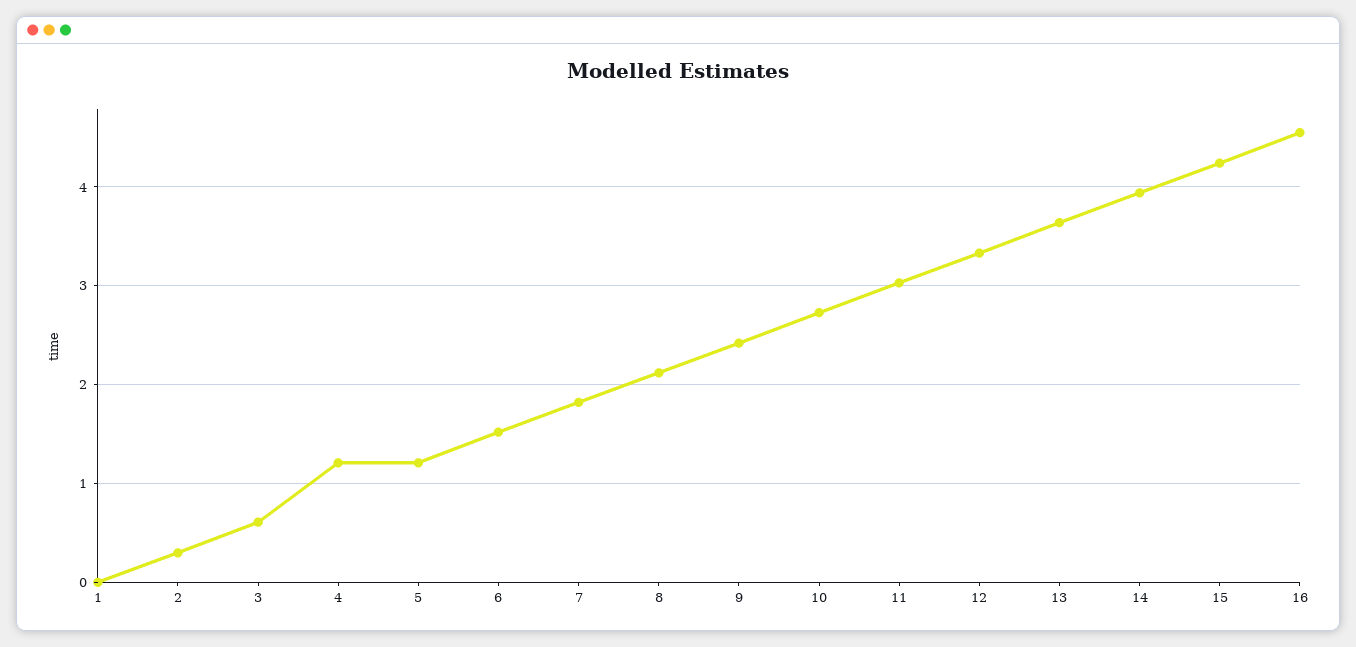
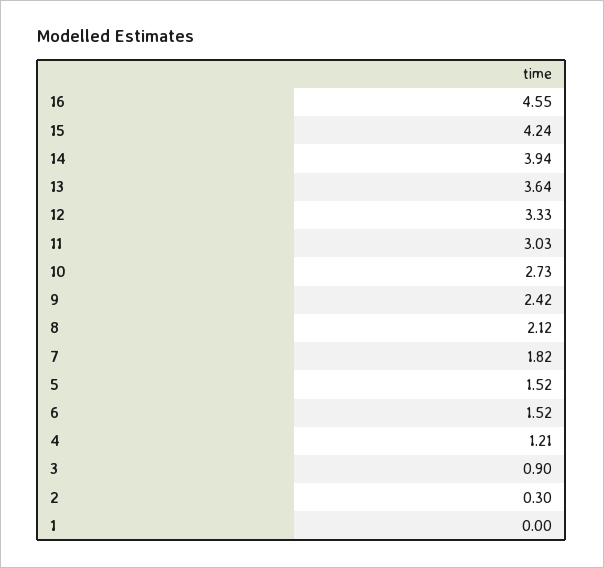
  {
    "1": 0,
    "2": 0.3,
-   "3": 0.6,
+   "3": 0.9,
    "4": 1.21,
-   "5": 1.2,
+   "5": 1.52,
    "6": 1.52,
    "7": 1.82,
    "8": 2.12,
    "9": 2.42,
    "10": 2.73,
    "11": 3.03,
    "12": 3.33,
    "13": 3.64,
    "14": 3.94,
    "15": 4.24,
    "16": 4.55
  }

